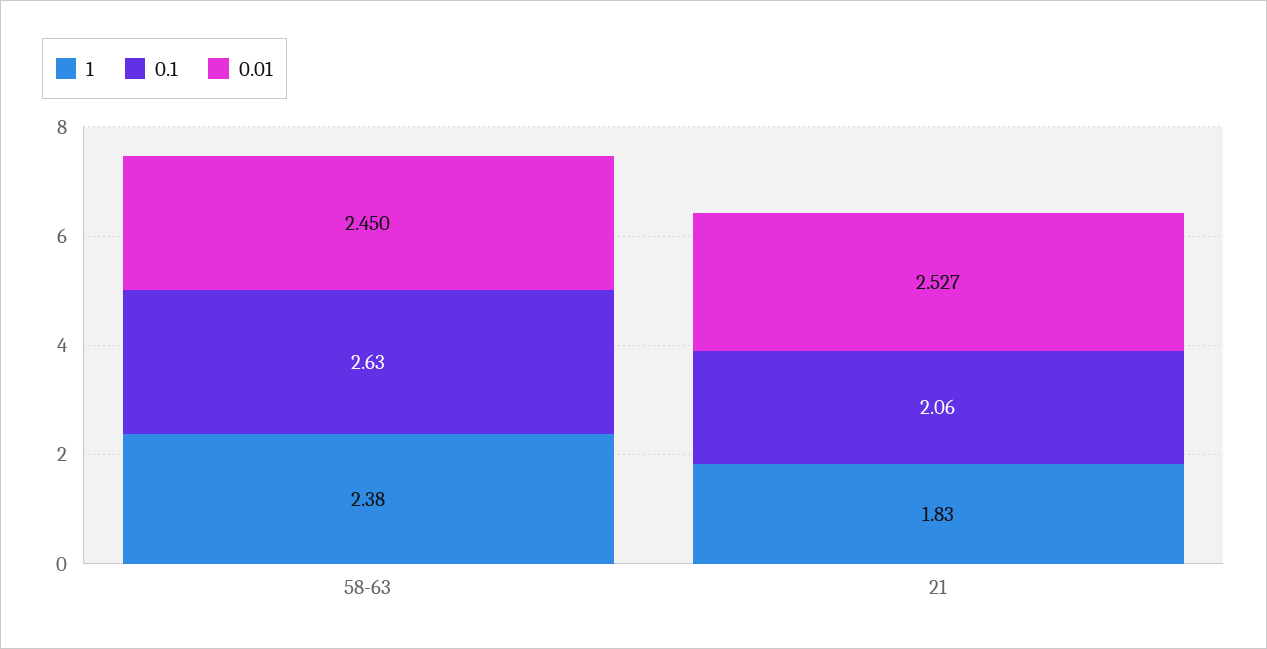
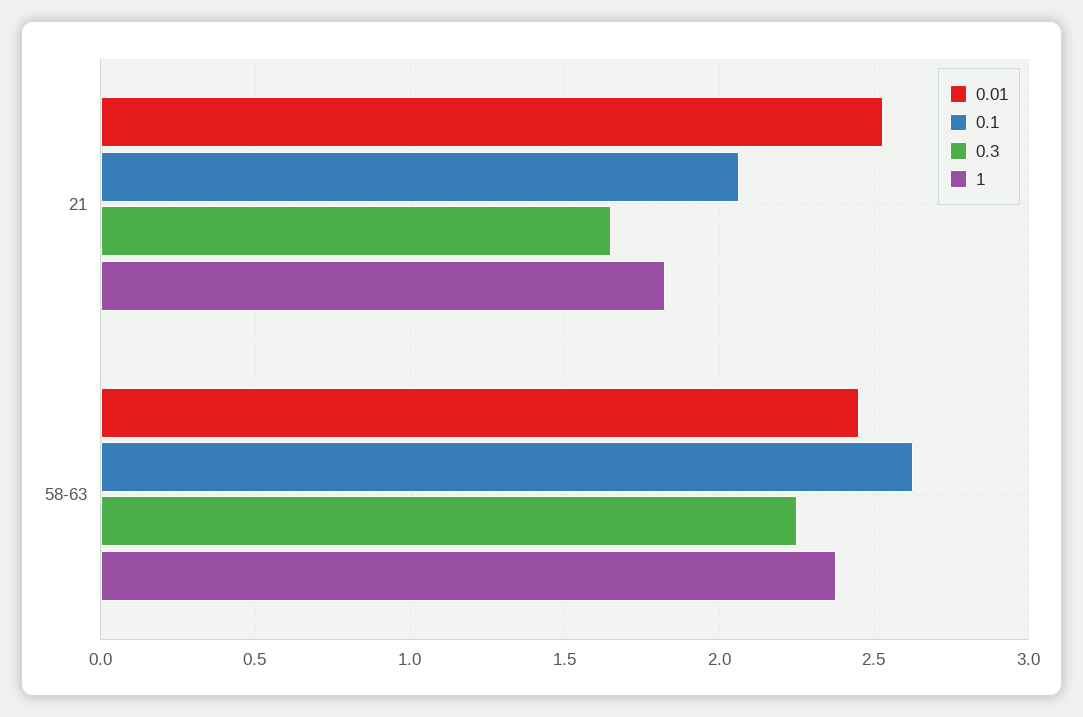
  {
    "1": {
      "58-63": 2.38,
      "21": 1.83
    },
    "0.1": {
      "58-63": 2.63,
      "21": 2.06
    },
    "0.01": {
      "58-63": 2.45,
      "21": 2.527
-   }
+   },
+   "0.3": {
+     "21": 1.65,
+     "58-63": 2.25
+   }
  }

